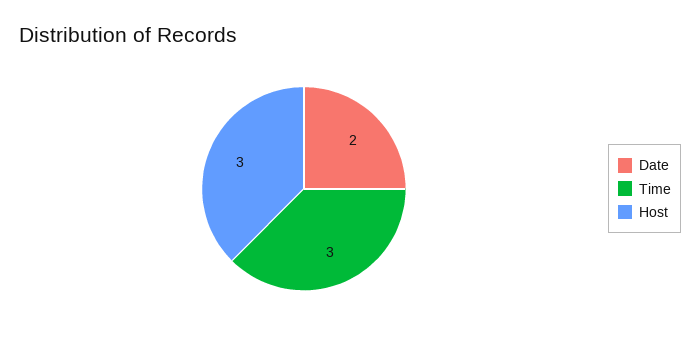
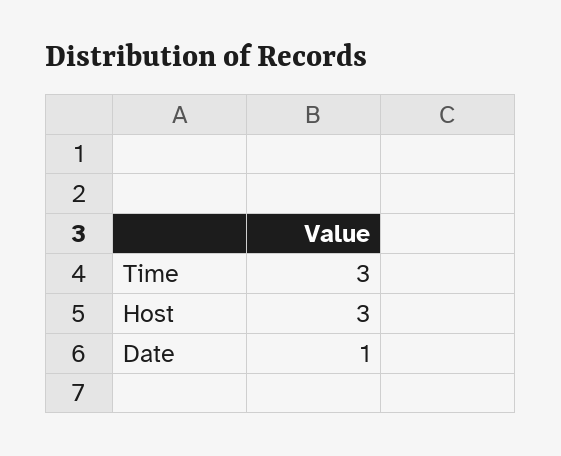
  {
-   "Date": 2,
+   "Date": 1,
    "Time": 3,
    "Host": 3
  }

